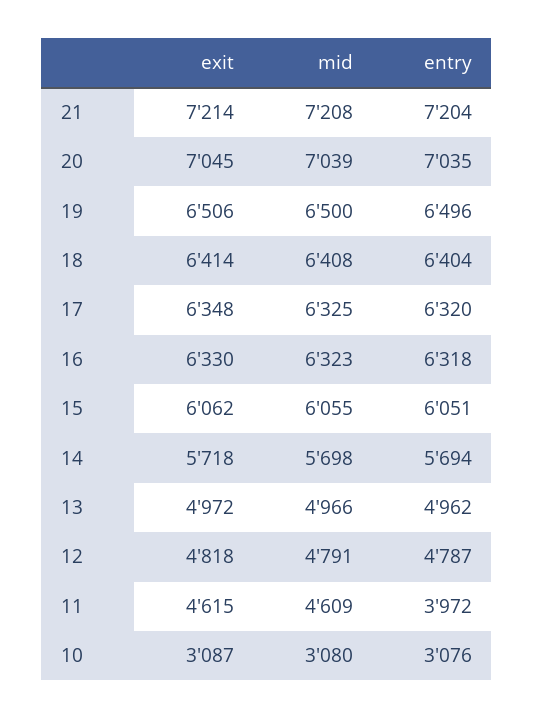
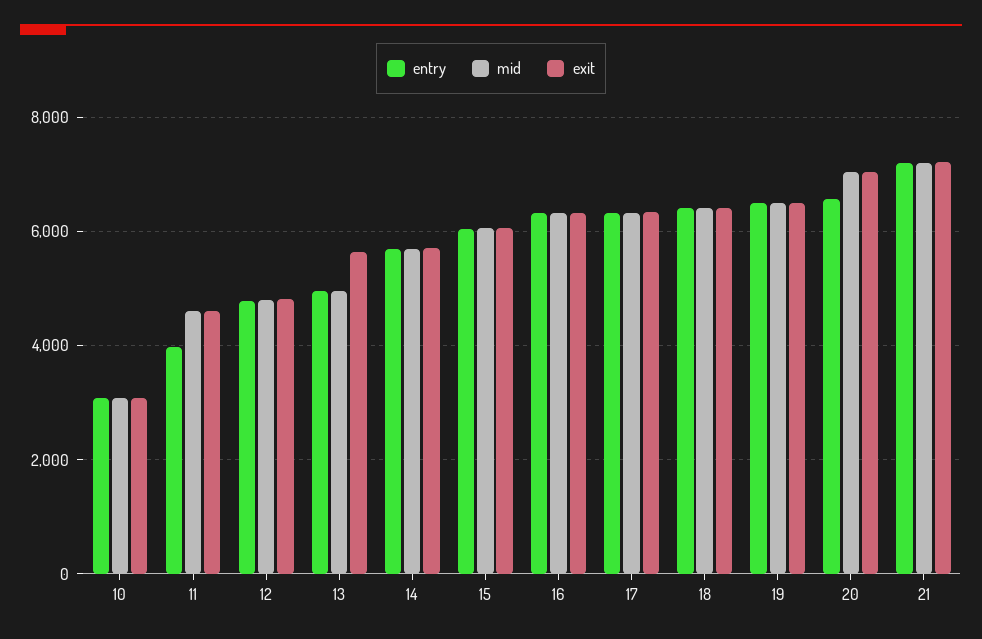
  {
    "exit": {
      "21": 7214,
      "20": 7045,
      "19": 6506,
      "18": 6414,
      "17": 6348,
      "16": 6330,
      "15": 6062,
      "14": 5718,
-     "13": 4972,
+     "13": 5600,
      "12": 4818,
      "11": 4615,
      "10": 3087
    },
    "mid": {
      "21": 7208,
      "20": 7039,
      "19": 6500,
      "18": 6408,
      "17": 6325,
      "16": 6323,
      "15": 6055,
      "14": 5698,
      "13": 4966,
      "12": 4791,
      "11": 4609,
      "10": 3080
    },
    "entry": {
      "21": 7204,
-     "20": 7035,
+     "20": 6600,
      "19": 6496,
      "18": 6404,
      "17": 6320,
      "16": 6318,
      "15": 6051,
      "14": 5694,
      "13": 4962,
      "12": 4787,
      "11": 3972,
      "10": 3076
    }
  }

